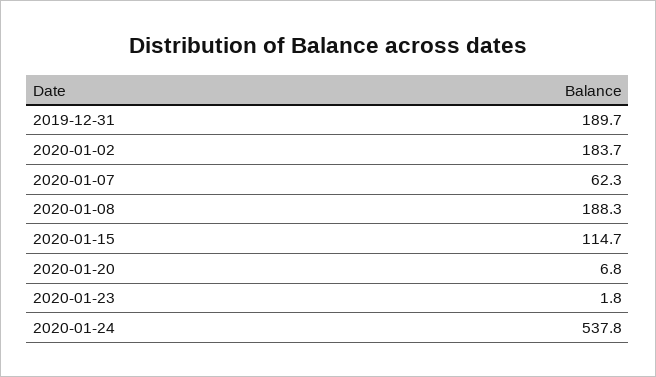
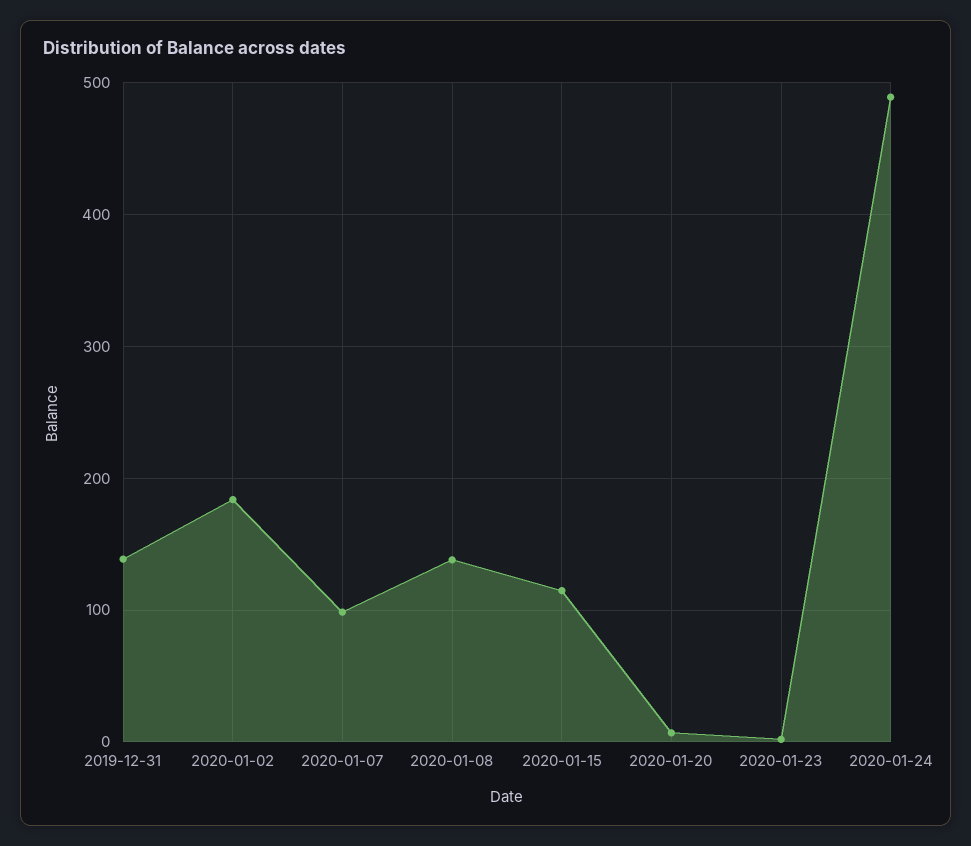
  {
-   "2019-12-31": 189.7,
+   "2019-12-31": 140,
    "2020-01-02": 183.7,
-   "2020-01-07": 62.3,
+   "2020-01-07": 100,
-   "2020-01-08": 188.3,
+   "2020-01-08": 140,
    "2020-01-15": 114.7,
    "2020-01-20": 6.8,
    "2020-01-23": 1.8,
-   "2020-01-24": 537.8
+   "2020-01-24": 490
  }

